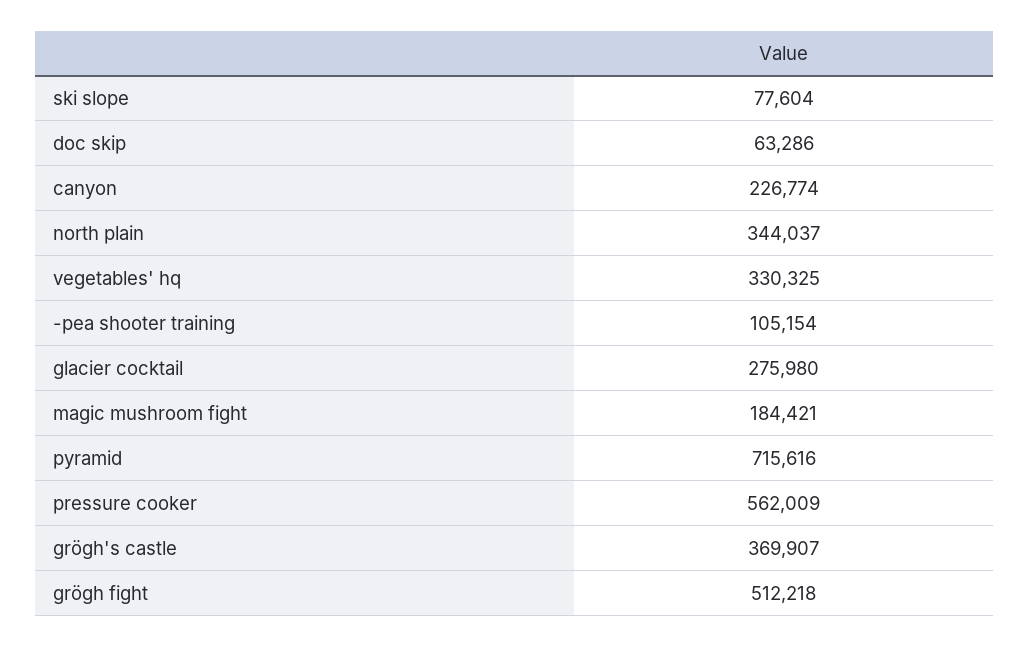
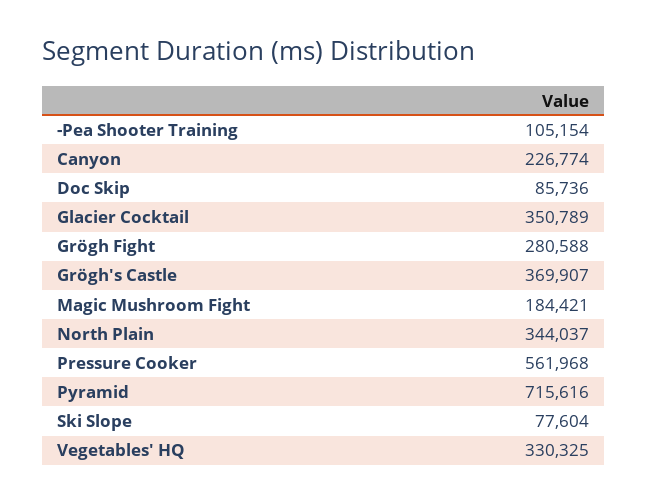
  {
    "ski slope": 77604,
-   "doc skip": 63286,
+   "doc skip": 85736,
    "canyon": 226774,
    "north plain": 344037,
    "vegetables' hq": 330325,
    "-pea shooter training": 105154,
-   "glacier cocktail": 275980,
+   "glacier cocktail": 350789,
    "magic mushroom fight": 184421,
    "pyramid": 715616,
-   "pressure cooker": 562009,
+   "pressure cooker": 561968,
    "grögh's castle": 369907,
-   "grögh fight": 512218
+   "grögh fight": 280588
  }

